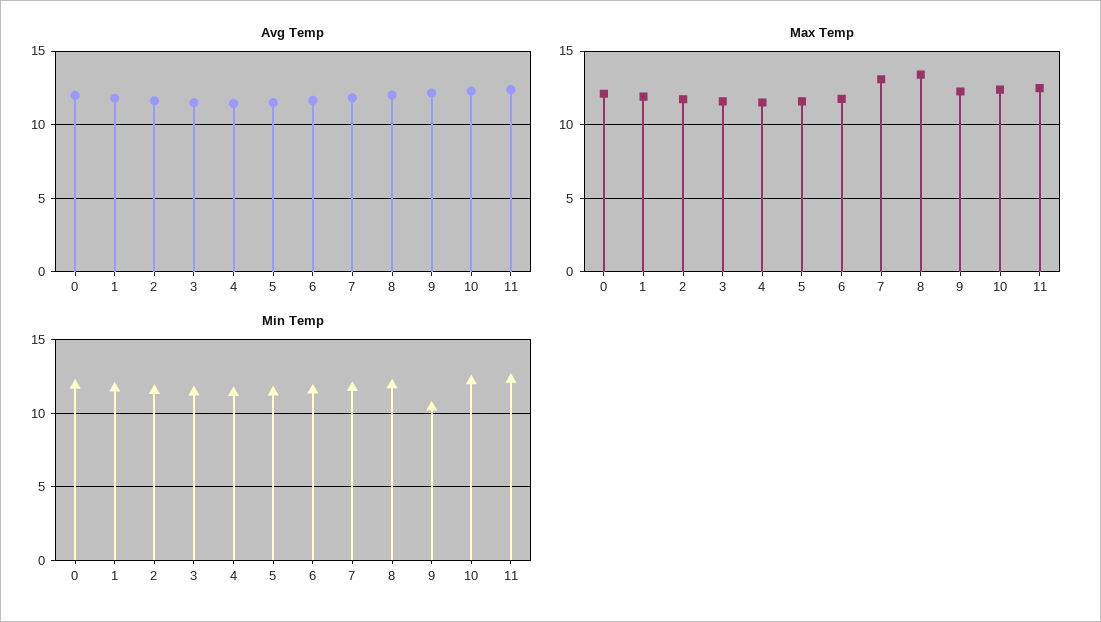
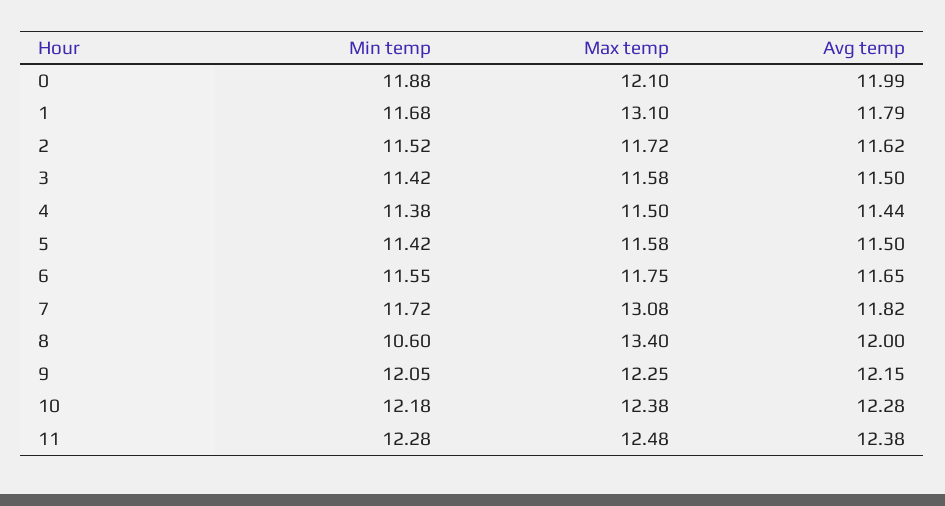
  {
    "Avg Temp": {
      "0": 11.99,
      "1": 11.79,
      "2": 11.62,
      "3": 11.5,
      "4": 11.44,
      "5": 11.5,
      "6": 11.65,
      "7": 11.82,
      "8": 12,
      "9": 12.15,
      "10": 12.28,
      "11": 12.38
    },
    "Max Temp": {
      "0": 12.1,
-     "1": 12,
+     "1": 13.1,
      "2": 11.72,
      "3": 11.58,
      "4": 11.5,
      "5": 11.58,
      "6": 11.75,
      "7": 13.08,
      "8": 13.4,
      "9": 12.25,
      "10": 12.38,
      "11": 12.48
    },
    "Min Temp": {
      "0": 11.88,
      "1": 11.68,
      "2": 11.52,
      "3": 11.42,
      "4": 11.38,
      "5": 11.42,
      "6": 11.55,
      "7": 11.72,
-     "8": 12,
+     "8": 10.6,
-     "9": 10.5,
+     "9": 12.05,
      "10": 12.18,
      "11": 12.28
    }
  }

